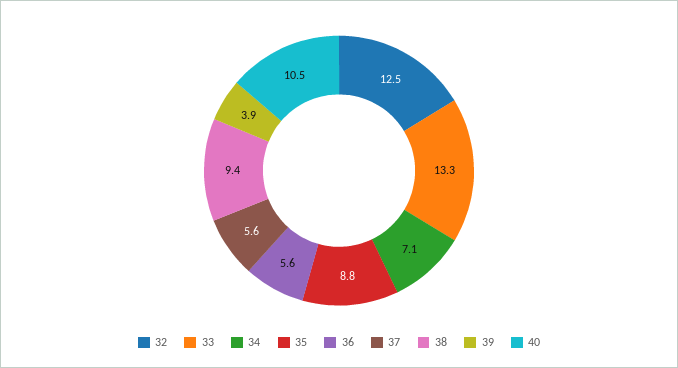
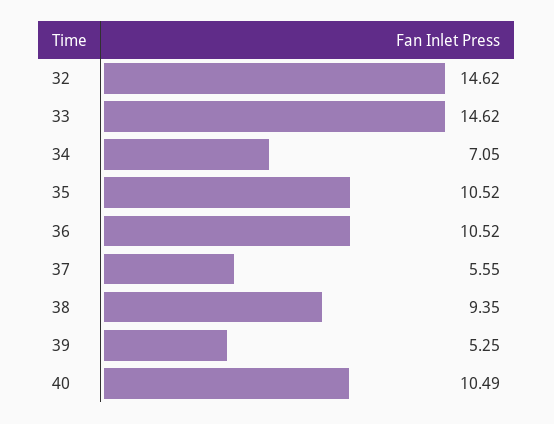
  {
-   "32": 12.5,
+   "32": 14.62,
-   "33": 13.3,
+   "33": 14.62,
    "34": 7.05,
-   "35": 8.8,
+   "35": 10.52,
-   "36": 5.6,
+   "36": 10.52,
    "37": 5.55,
    "38": 9.35,
-   "39": 3.9,
+   "39": 5.25,
    "40": 10.49
  }

